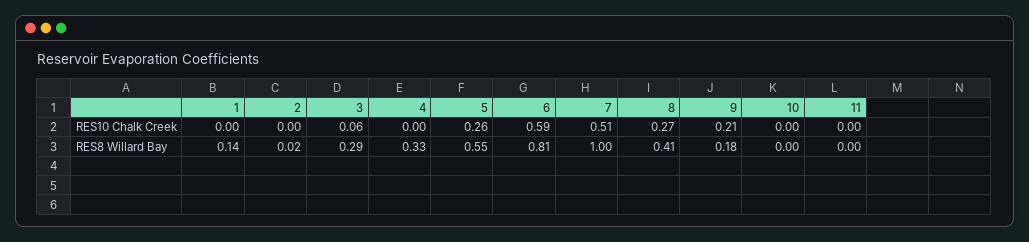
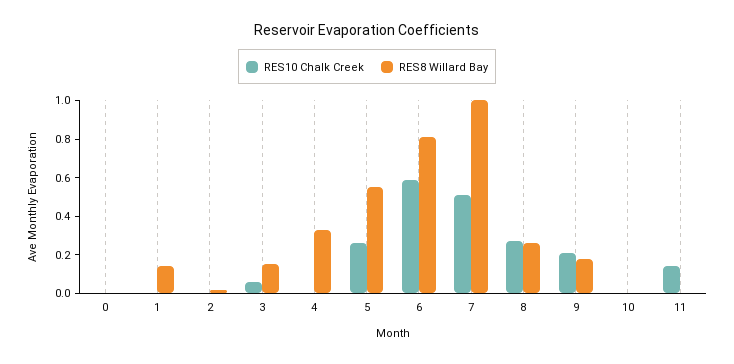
  {
    "RES10 Chalk Creek": {
      "1": 0,
      "2": 0,
      "3": 0.06,
      "4": 0,
      "5": 0.26,
      "6": 0.59,
      "7": 0.51,
      "8": 0.27,
      "9": 0.21,
      "10": 0,
-     "11": 0
+     "11": 0.15,
+     "0": 0
    },
    "RES8 Willard Bay": {
      "1": 0.14,
      "2": 0.02,
-     "3": 0.29,
+     "3": 0.15,
      "4": 0.33,
      "5": 0.55,
      "6": 0.81,
      "7": 1,
-     "8": 0.41,
+     "8": 0.25,
      "9": 0.18,
      "10": 0,
-     "11": 0
+     "11": 0,
+     "0": 0
    }
  }

